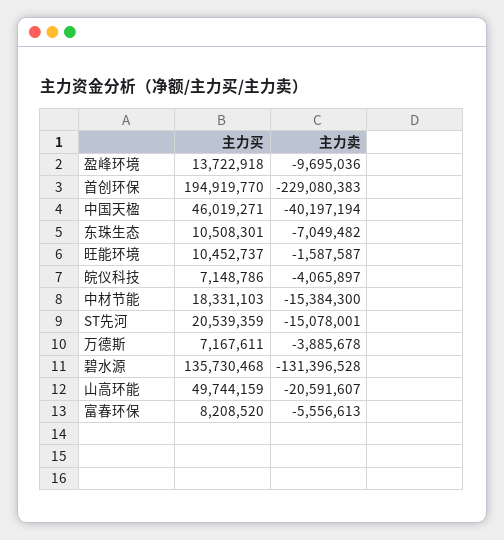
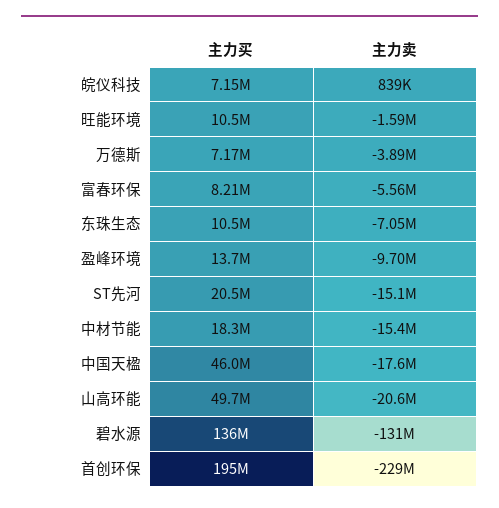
  {
    "主力买": {
      "盈峰环境": 13722918,
      "首创环保": 194919770,
      "中国天楹": 46019271,
      "东珠生态": 10508301,
      "旺能环境": 10452737,
      "皖仪科技": 7148786,
      "中材节能": 18331103,
      "ST先河": 20539359,
      "万德斯": 7167611,
      "碧水源": 135730468,
      "山高环能": 49744159,
      "富春环保": 8208520
    },
    "主力卖": {
      "盈峰环境": -9695036,
      "首创环保": -229080383,
-     "中国天楹": -40197194,
+     "中国天楹": -17600000,
      "东珠生态": -7049482,
      "旺能环境": -1587587,
-     "皖仪科技": -4065897,
+     "皖仪科技": 839000,
      "中材节能": -15384300,
      "ST先河": -15078001,
      "万德斯": -3885678,
      "碧水源": -131396528,
      "山高环能": -20591607,
      "富春环保": -5556613
    }
  }

